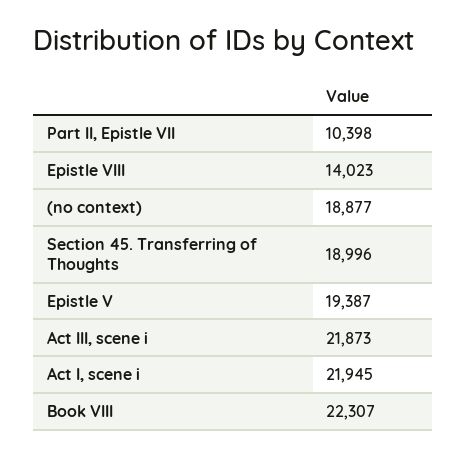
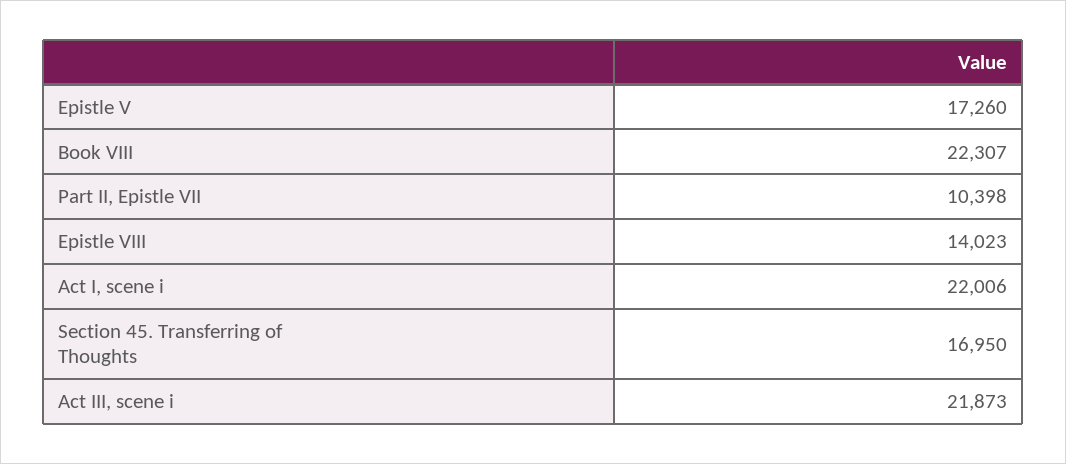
  {
    "Part II, Epistle VII": 10398,
    "Epistle VIII": 14023,
-   "(no context)": 18877,
-   "Section 45. Transferring of Thoughts": 18996,
+   "Section 45. Transferring of Thoughts": 16950,
-   "Epistle V": 19387,
+   "Epistle V": 17260,
    "Act III, scene i": 21873,
-   "Act I, scene i": 21945,
+   "Act I, scene i": 22006,
    "Book VIII": 22307
  }

